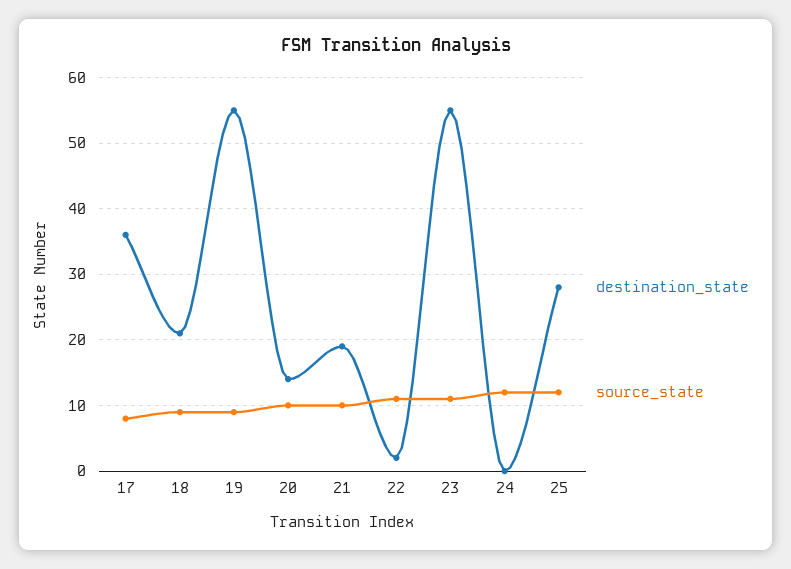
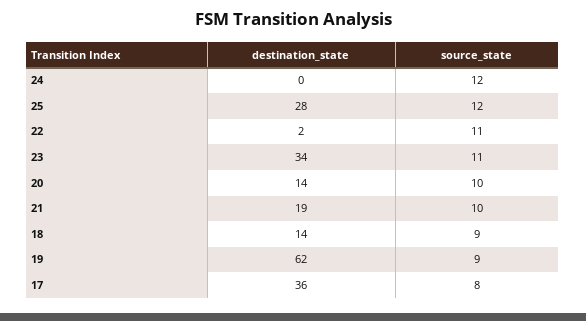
  {
    "destination_state": {
      "17": 36,
-     "18": 21,
+     "18": 14,
-     "19": 55,
+     "19": 62,
      "20": 14,
      "21": 19,
      "22": 2,
-     "23": 55,
+     "23": 34,
      "24": 0,
      "25": 28
    },
    "source_state": {
      "17": 8,
      "18": 9,
      "19": 9,
      "20": 10,
      "21": 10,
      "22": 11,
      "23": 11,
      "24": 12,
      "25": 12
    }
  }

